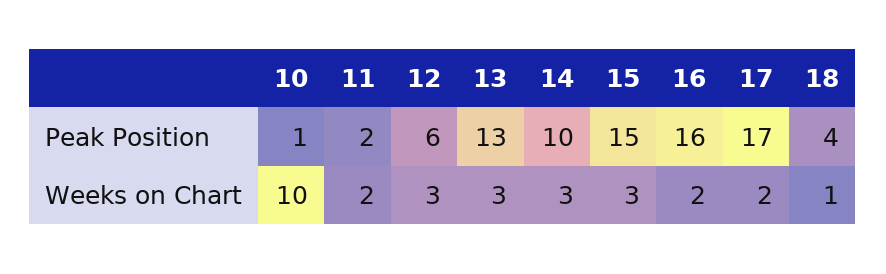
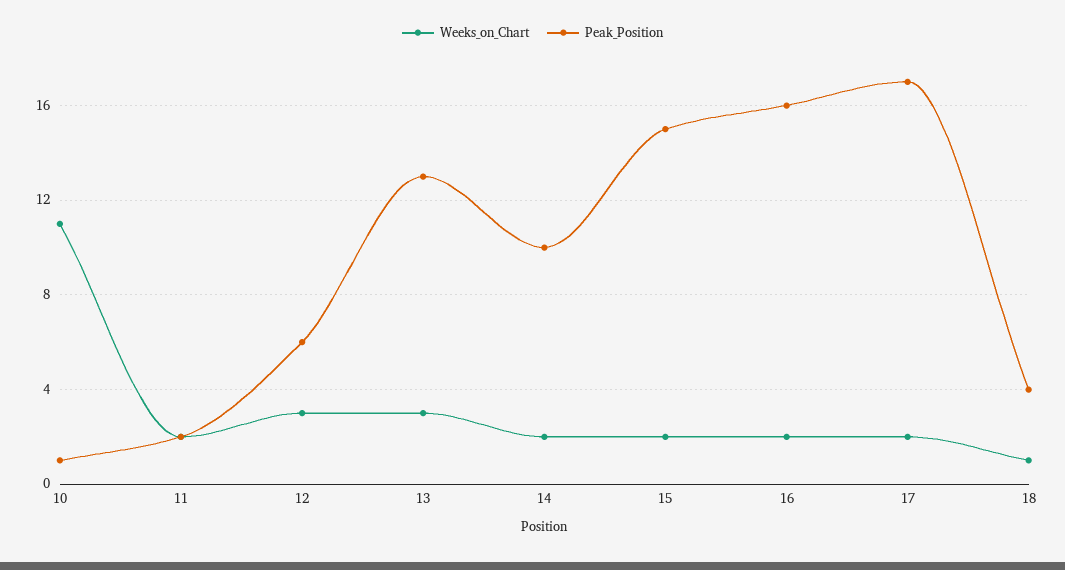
  {
    "Peak Position": {
      "10": 1,
      "11": 2,
      "12": 6,
      "13": 13,
      "14": 10,
      "15": 15,
      "16": 16,
      "17": 17,
      "18": 4
    },
    "Weeks on Chart": {
-     "10": 10,
+     "10": 11,
      "11": 2,
      "12": 3,
      "13": 3,
-     "14": 3,
+     "14": 2,
-     "15": 3,
+     "15": 2,
      "16": 2,
      "17": 2,
      "18": 1
    }
  }

